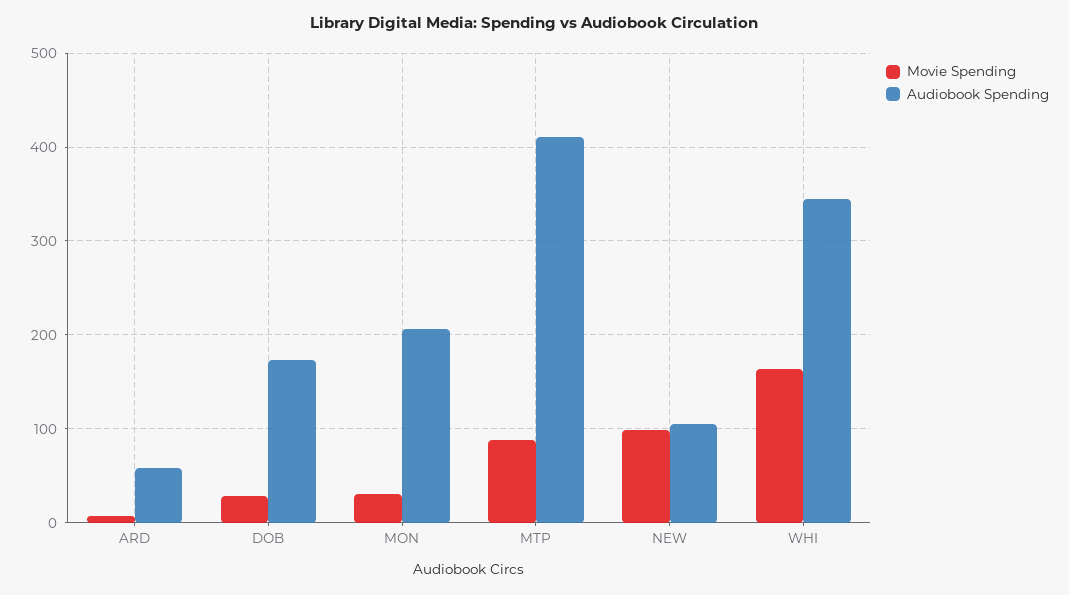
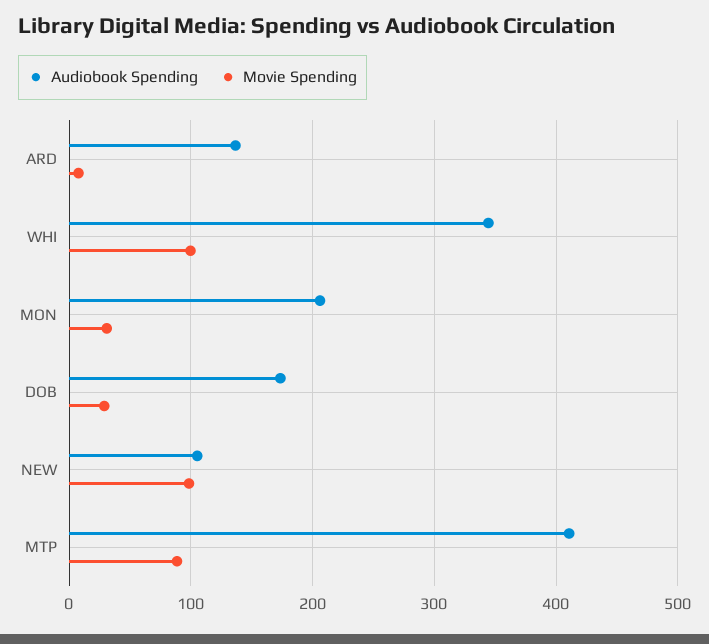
  {
    "Movie Spending": {
      "ARD": 10,
      "DOB": 30,
      "MON": 30,
      "MTP": 90,
      "NEW": 100,
-     "WHI": 160
+     "WHI": 100
    },
    "Audiobook Spending": {
-     "ARD": 60,
+     "ARD": 140,
      "DOB": 170,
      "MON": 210,
      "MTP": 410,
      "NEW": 110,
      "WHI": 340
    }
  }

